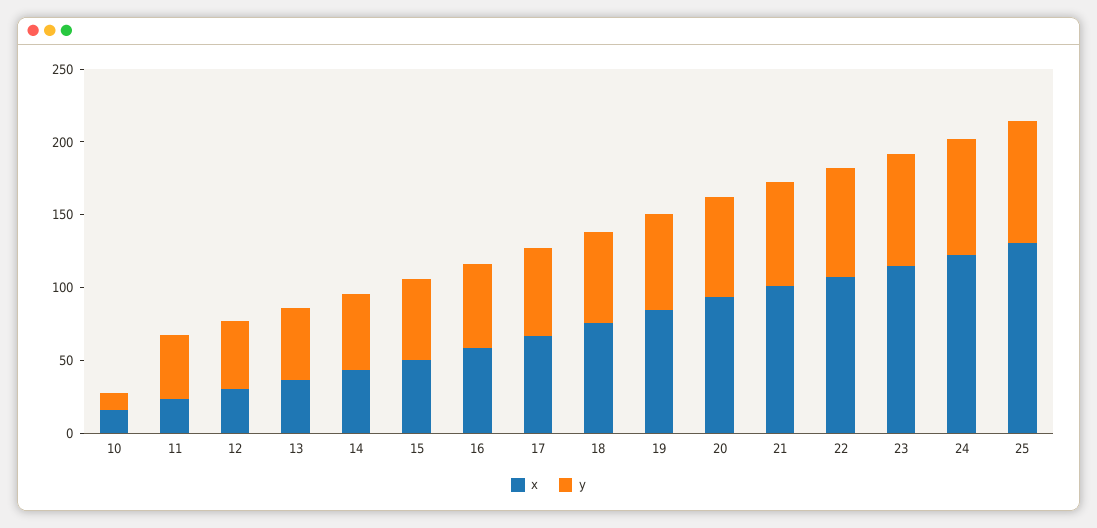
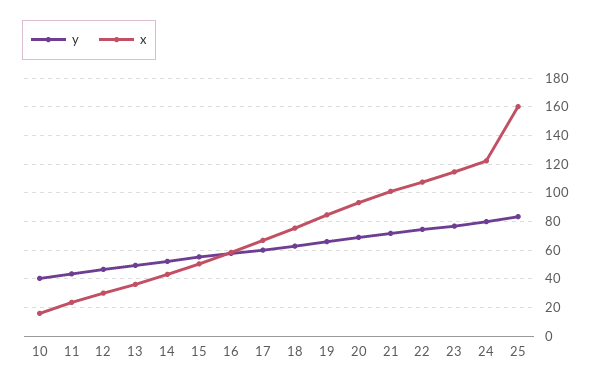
  {
    "x": {
      "10": 15,
      "11": 25,
      "12": 30,
      "13": 35,
      "14": 45,
      "15": 50,
      "16": 60,
      "17": 65,
      "18": 75,
      "19": 85,
      "20": 95,
      "21": 100,
      "22": 110,
      "23": 115,
      "24": 120,
-     "25": 130
+     "25": 160
    },
    "y": {
-     "10": 10,
+     "10": 40,
      "11": 45,
      "12": 45,
      "13": 50,
      "14": 50,
      "15": 55,
      "16": 60,
      "17": 60,
      "18": 65,
      "19": 65,
      "20": 70,
      "21": 70,
      "22": 75,
      "23": 75,
      "24": 80,
      "25": 85
    }
  }

